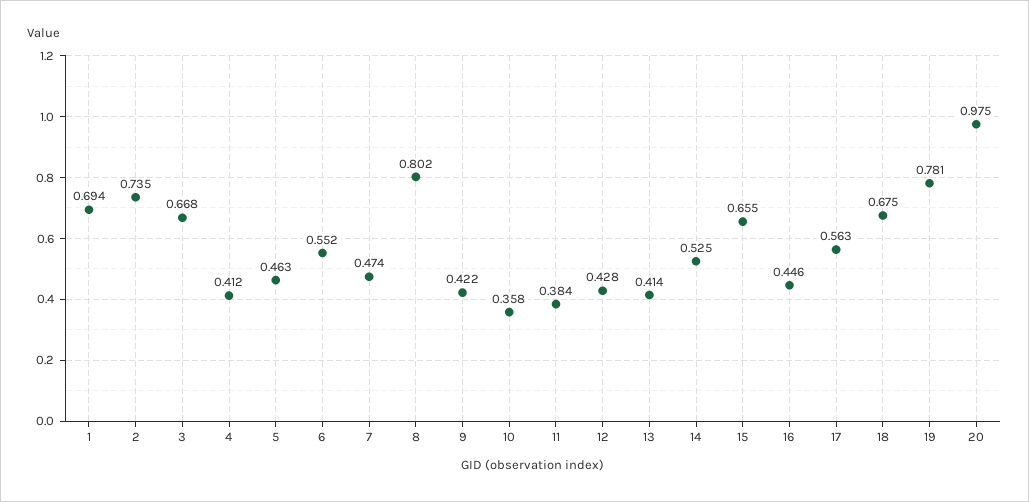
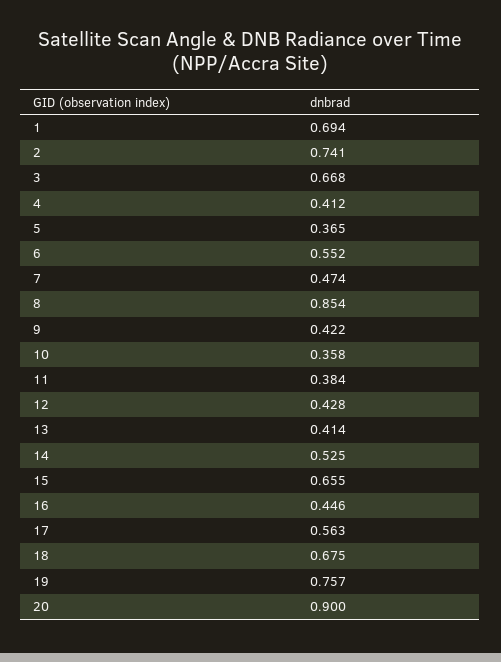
  {
    "1": 0.694,
-   "2": 0.735,
+   "2": 0.741,
    "3": 0.668,
    "4": 0.412,
-   "5": 0.463,
+   "5": 0.365,
    "6": 0.552,
    "7": 0.474,
-   "8": 0.802,
+   "8": 0.854,
    "9": 0.422,
    "10": 0.358,
    "11": 0.384,
    "12": 0.428,
    "13": 0.414,
    "14": 0.525,
    "15": 0.655,
    "16": 0.446,
    "17": 0.563,
    "18": 0.675,
-   "19": 0.781,
+   "19": 0.757,
-   "20": 0.975
+   "20": 0.9
  }

